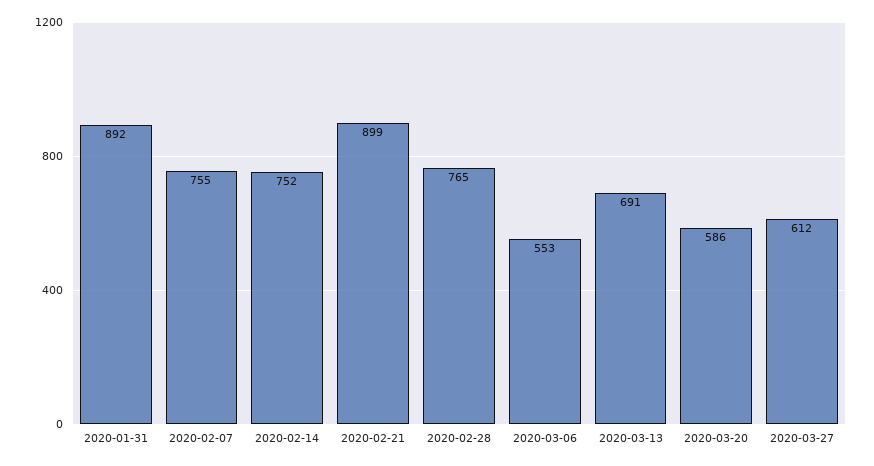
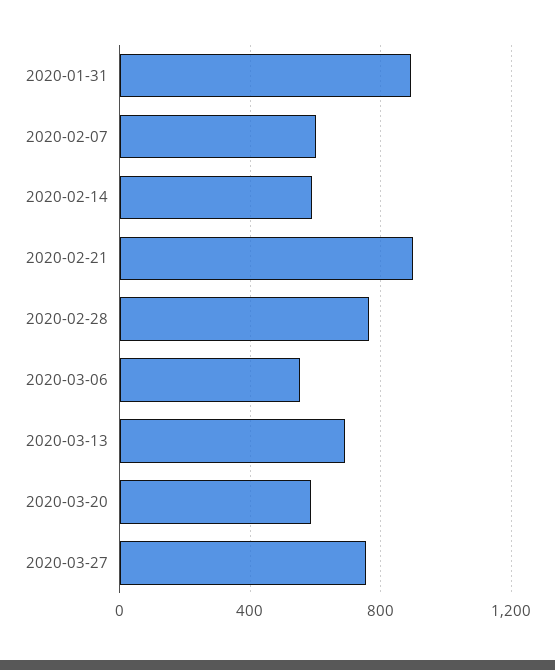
  {
    "2020-01-31": 892,
-   "2020-02-07": 755,
+   "2020-02-07": 600,
-   "2020-02-14": 752,
+   "2020-02-14": 600,
    "2020-02-21": 899,
    "2020-02-28": 765,
    "2020-03-06": 553,
    "2020-03-13": 691,
    "2020-03-20": 586,
-   "2020-03-27": 612
+   "2020-03-27": 750
  }

